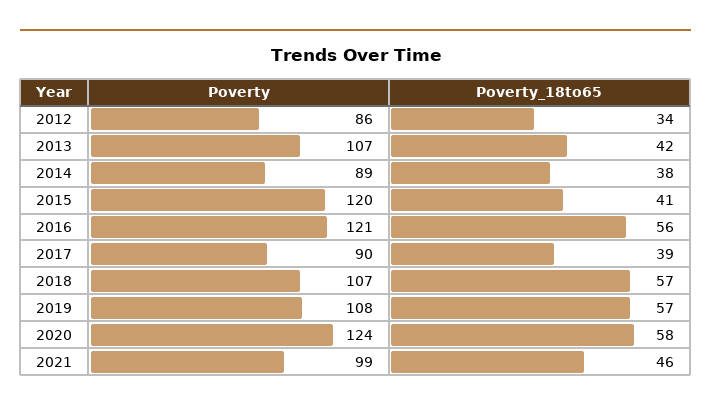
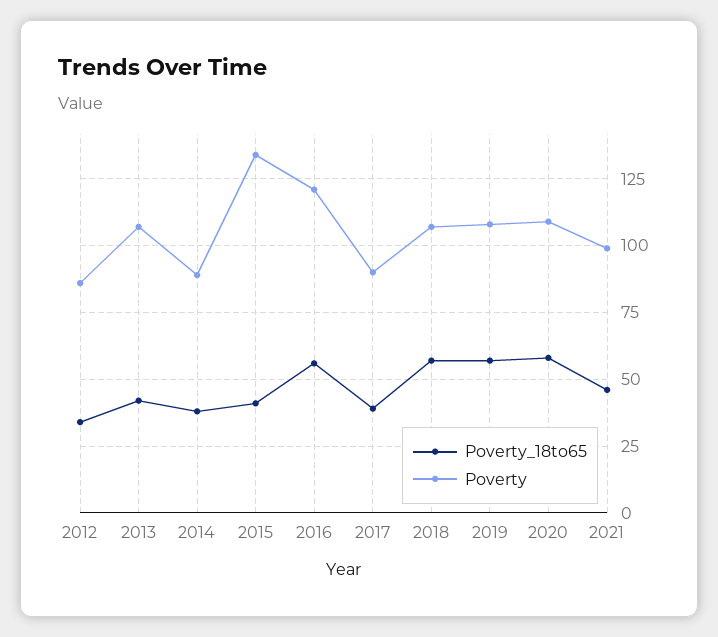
  {
    "Poverty": {
      "2012": 86,
      "2013": 107,
      "2014": 89,
-     "2015": 120,
+     "2015": 135,
      "2016": 121,
      "2017": 90,
      "2018": 107,
      "2019": 108,
-     "2020": 124,
+     "2020": 110,
      "2021": 99
    },
    "Poverty_18to65": {
      "2012": 34,
      "2013": 42,
      "2014": 38,
      "2015": 41,
      "2016": 56,
      "2017": 39,
      "2018": 57,
      "2019": 57,
      "2020": 58,
      "2021": 46
    }
  }

